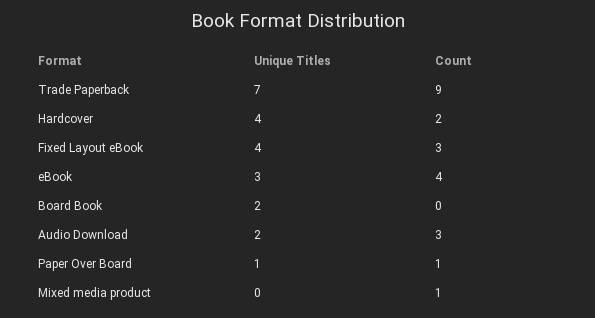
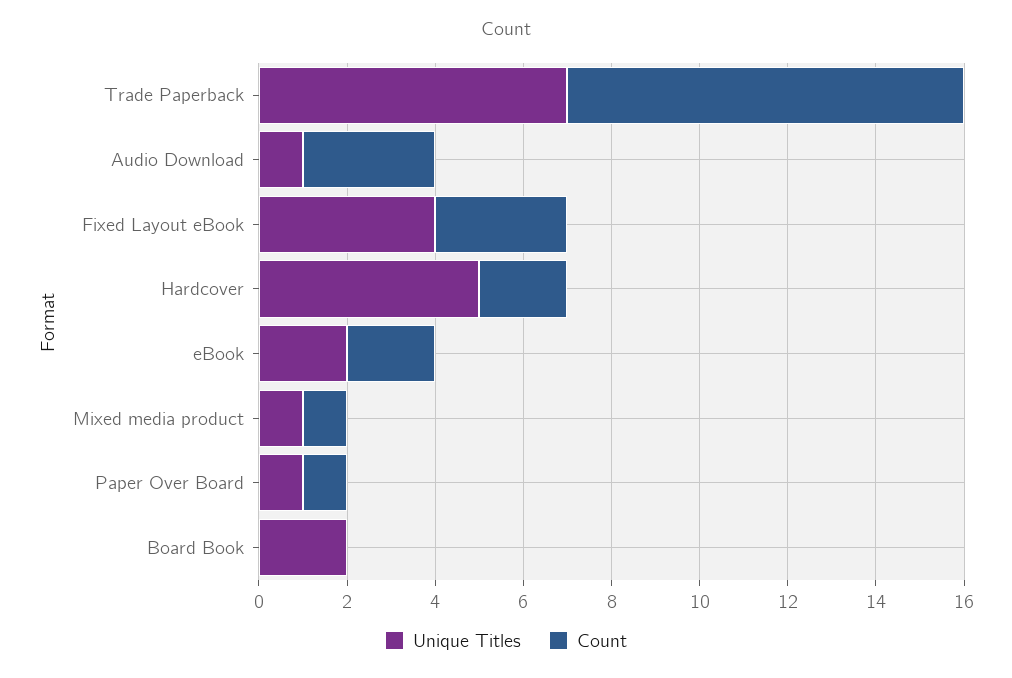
  {
    "Unique Titles": {
      "Trade Paperback": 7,
-     "Hardcover": 4,
+     "Hardcover": 5,
      "Fixed Layout eBook": 4,
-     "eBook": 3,
+     "eBook": 2,
      "Board Book": 2,
-     "Audio Download": 2,
+     "Audio Download": 1,
      "Paper Over Board": 1,
-     "Mixed media product": 0
+     "Mixed media product": 1
    },
    "Count": {
      "Trade Paperback": 9,
      "Hardcover": 2,
      "Fixed Layout eBook": 3,
-     "eBook": 4,
+     "eBook": 2,
      "Board Book": 0,
      "Audio Download": 3,
      "Paper Over Board": 1,
      "Mixed media product": 1
    }
  }

